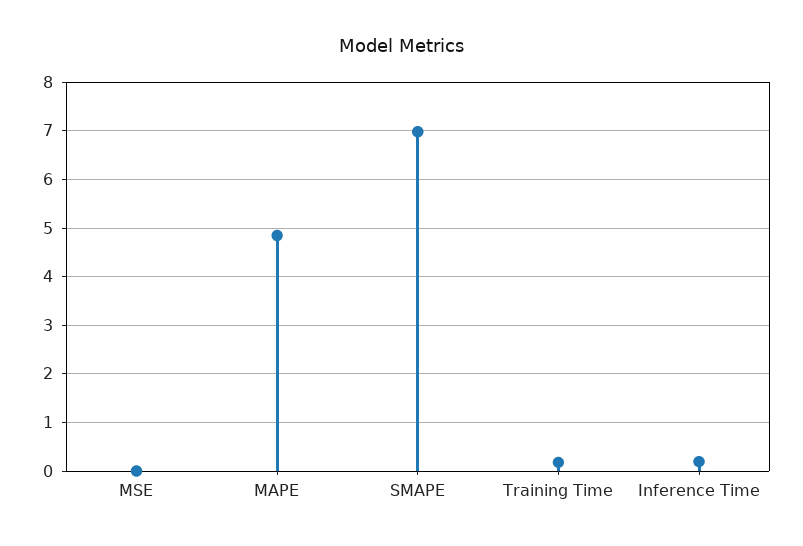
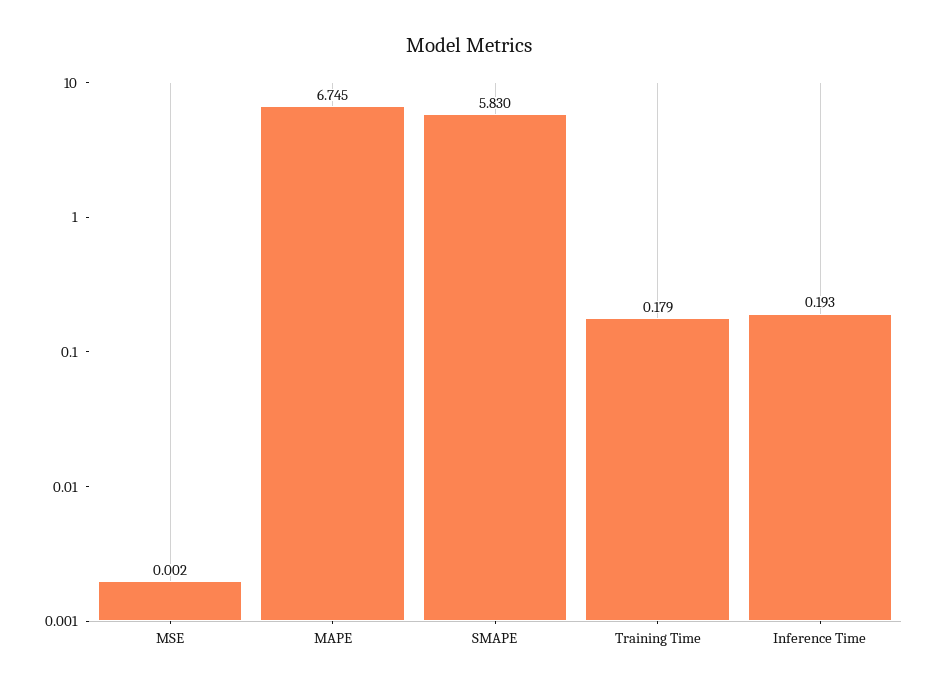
  {
    "MSE": 0.002,
-   "MAPE": 4.8,
+   "MAPE": 6.745,
-   "SMAPE": 7,
+   "SMAPE": 5.83,
    "Training Time": 0.179,
    "Inference Time": 0.193
  }

